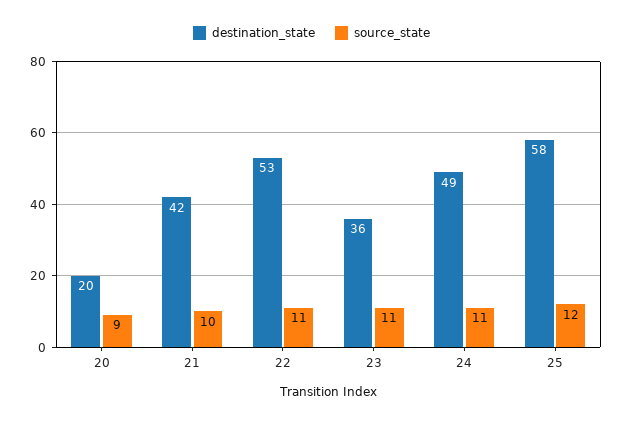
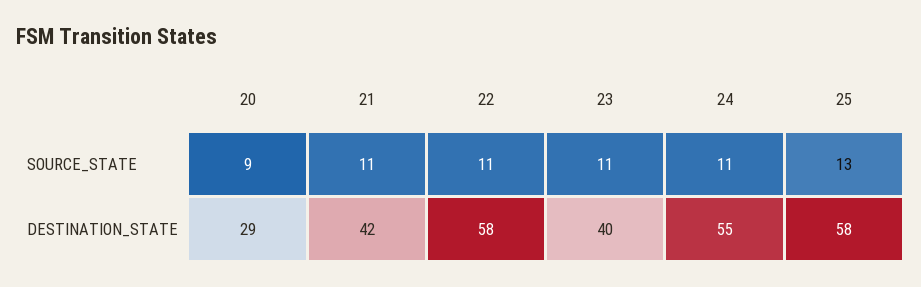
  {
    "destination_state": {
-     "20": 20,
+     "20": 29,
      "21": 42,
-     "22": 53,
+     "22": 58,
-     "23": 36,
+     "23": 40,
-     "24": 49,
+     "24": 55,
      "25": 58
    },
    "source_state": {
      "20": 9,
-     "21": 10,
+     "21": 11,
      "22": 11,
      "23": 11,
      "24": 11,
-     "25": 12
+     "25": 13
    }
  }

